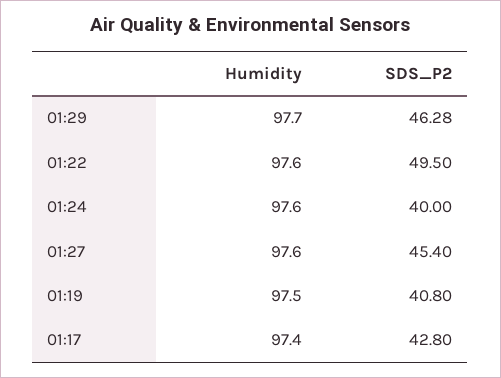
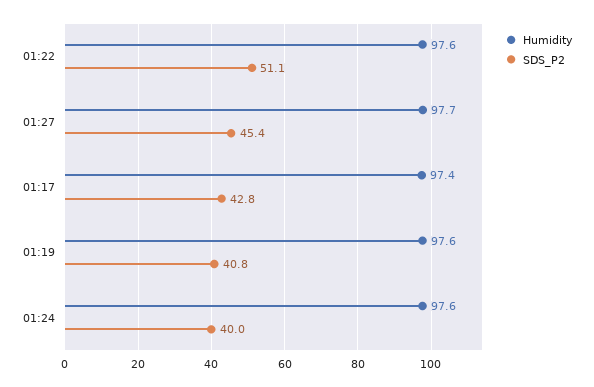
  {
    "Humidity": {
-     "01:29": 97.7,
      "01:22": 97.6,
      "01:24": 97.6,
-     "01:27": 97.6,
+     "01:27": 97.7,
-     "01:19": 97.5,
+     "01:19": 97.6,
      "01:17": 97.4
    },
    "SDS_P2": {
-     "01:29": 46.28,
-     "01:22": 49.5,
+     "01:22": 51.1,
      "01:24": 40,
      "01:27": 45.4,
      "01:19": 40.8,
      "01:17": 42.8
    }
  }

